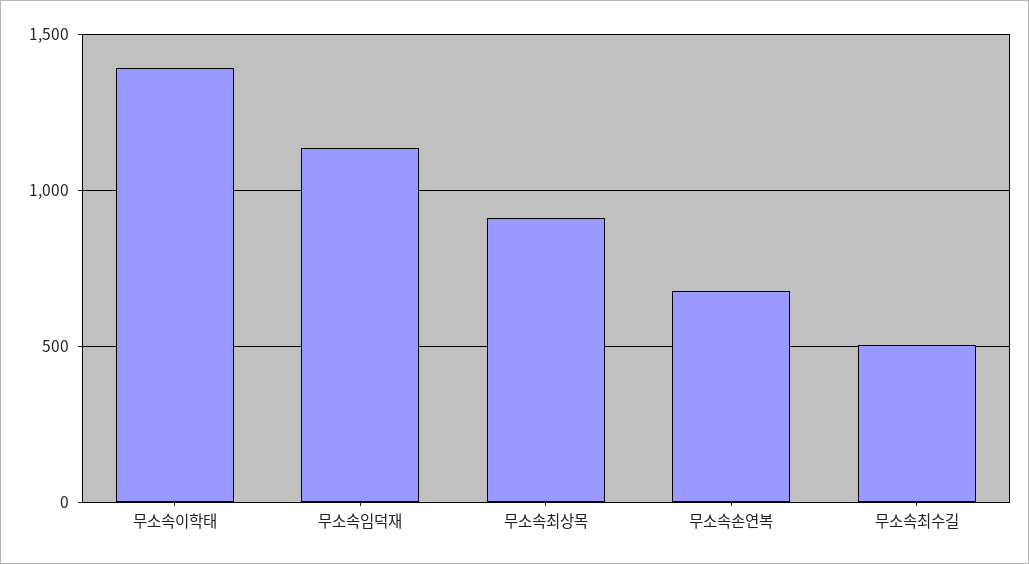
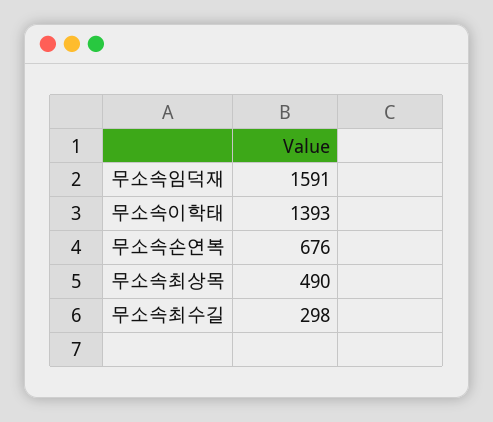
  {
    "무소속이학태": 1393,
-   "무소속임덕재": 1150,
+   "무소속임덕재": 1591,
-   "무소속최상목": 900,
+   "무소속최상목": 490,
    "무소속손연복": 676,
-   "무소속최수길": 500
+   "무소속최수길": 298
  }

